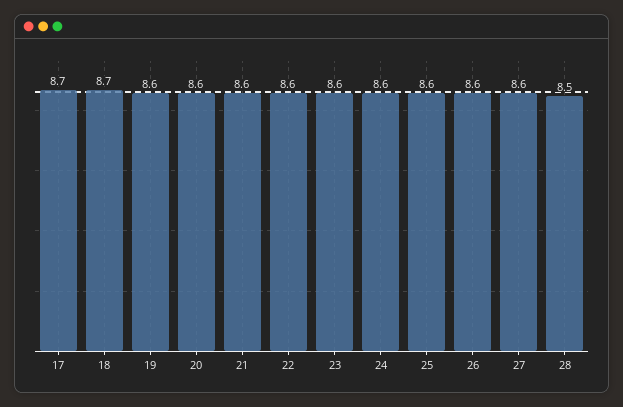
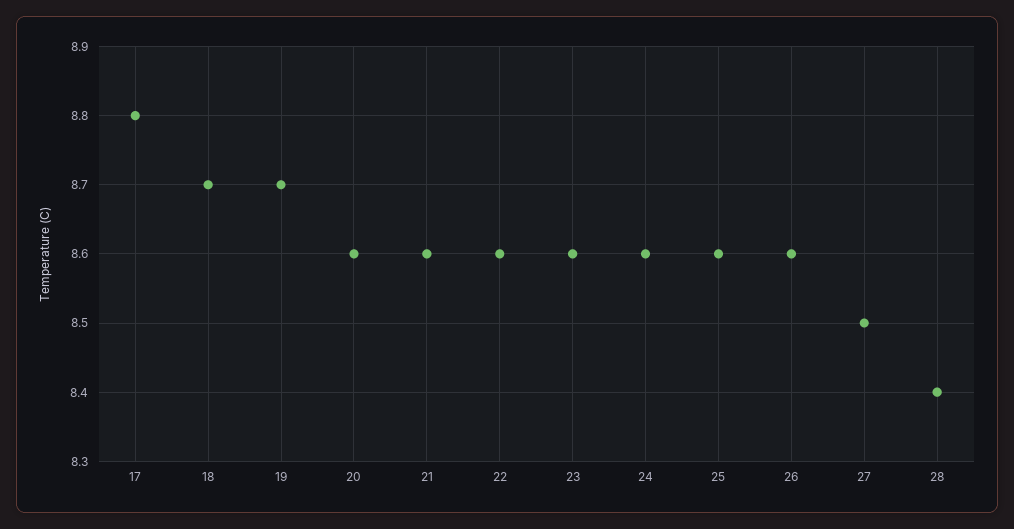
  {
-   "17": 8.7,
+   "17": 8.8,
    "18": 8.7,
-   "19": 8.6,
+   "19": 8.7,
    "20": 8.6,
    "21": 8.6,
    "22": 8.6,
    "23": 8.6,
    "24": 8.6,
    "25": 8.6,
    "26": 8.6,
-   "27": 8.6,
+   "27": 8.5,
-   "28": 8.5
+   "28": 8.4
  }

